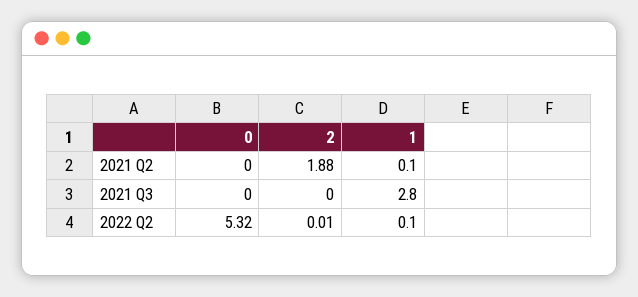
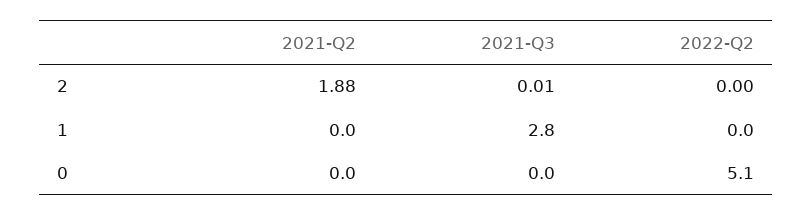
  {
    "0": {
      "2021 Q2": 0,
      "2021 Q3": 0,
-     "2022 Q2": 5.32
+     "2022 Q2": 5.1
    },
    "2": {
      "2021 Q2": 1.88,
-     "2021 Q3": 0,
+     "2021 Q3": 0.01,
-     "2022 Q2": 0.01
+     "2022 Q2": 0
    },
    "1": {
-     "2021 Q2": 0.1,
+     "2021 Q2": 0,
      "2021 Q3": 2.8,
-     "2022 Q2": 0.1
+     "2022 Q2": 0
    }
  }

